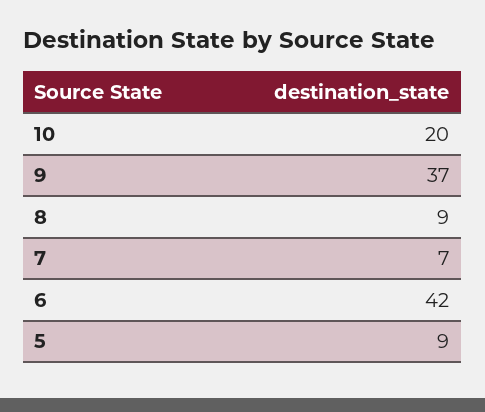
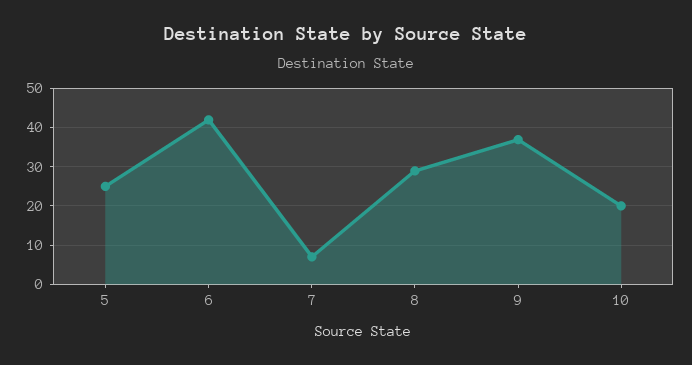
  {
    "10": 20,
    "9": 37,
-   "8": 9,
+   "8": 30,
    "7": 7,
    "6": 42,
-   "5": 9
+   "5": 25
  }

